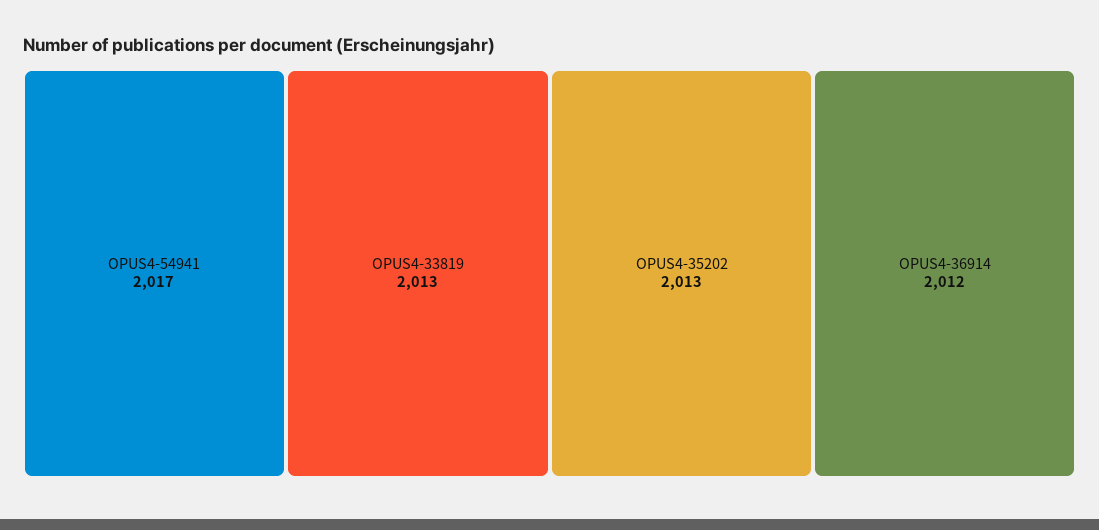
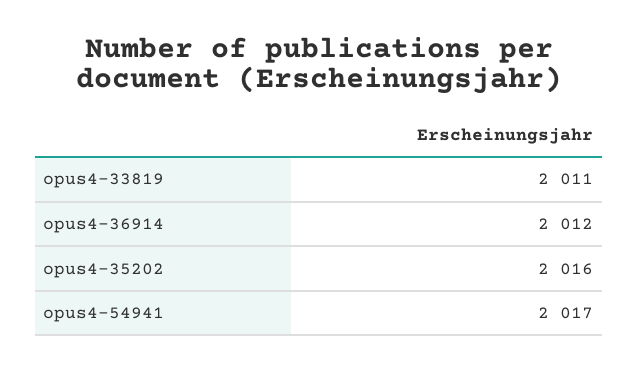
  {
    "OPUS4-54941": 2017,
-   "OPUS4-33819": 2013,
+   "OPUS4-33819": 2011,
-   "OPUS4-35202": 2013,
+   "OPUS4-35202": 2016,
    "OPUS4-36914": 2012
  }

